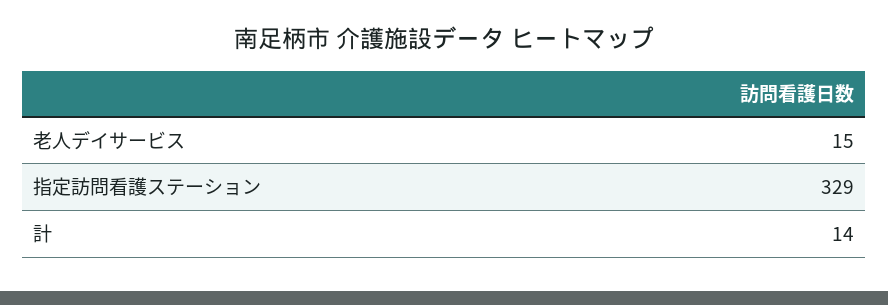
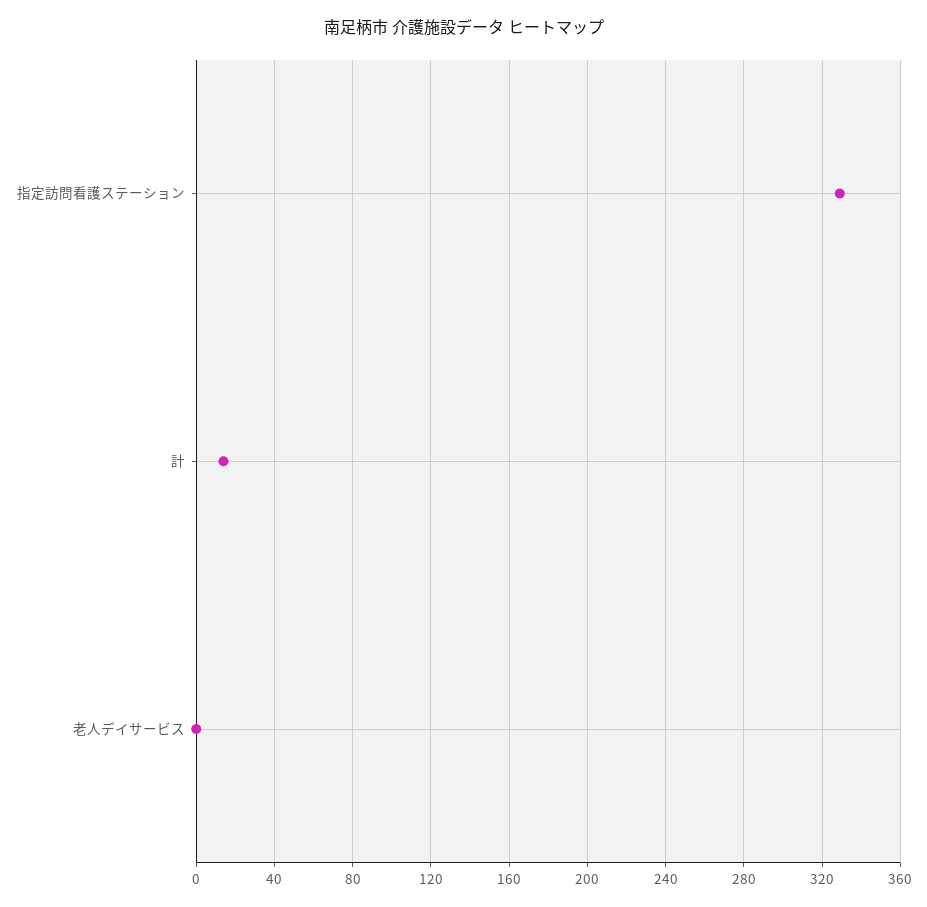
  {
-   "老人デイサービス": 15,
+   "老人デイサービス": 0,
    "指定訪問看護ステーション": 329,
    "計": 14
  }

